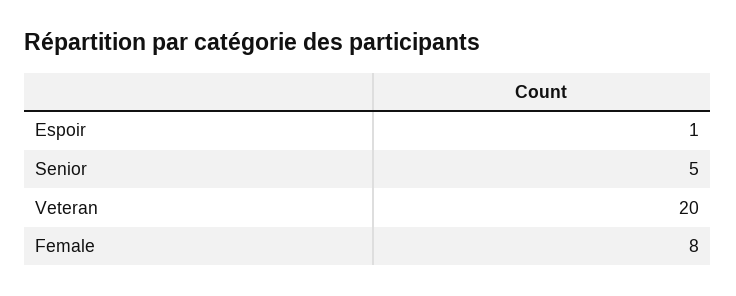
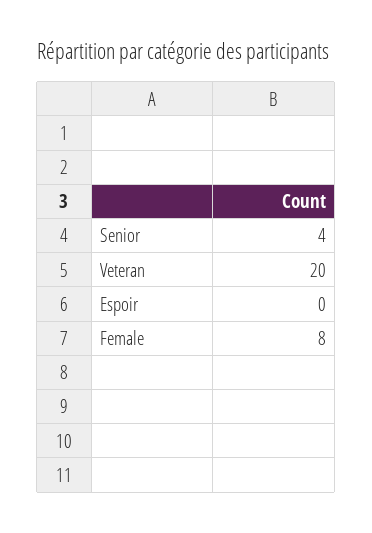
  {
-   "Espoir": 1,
+   "Espoir": 0,
-   "Senior": 5,
+   "Senior": 4,
    "Veteran": 20,
    "Female": 8
  }

